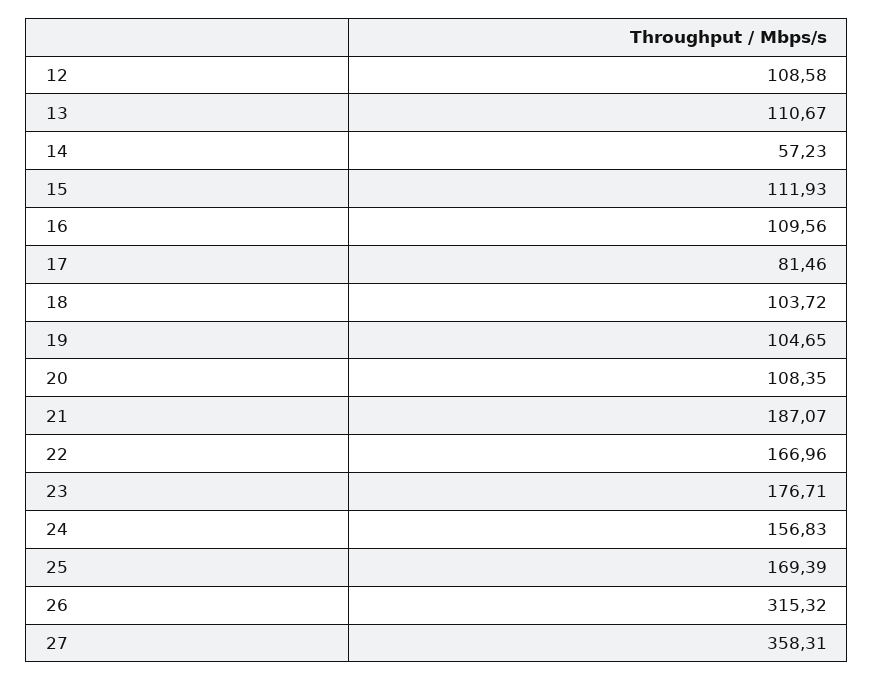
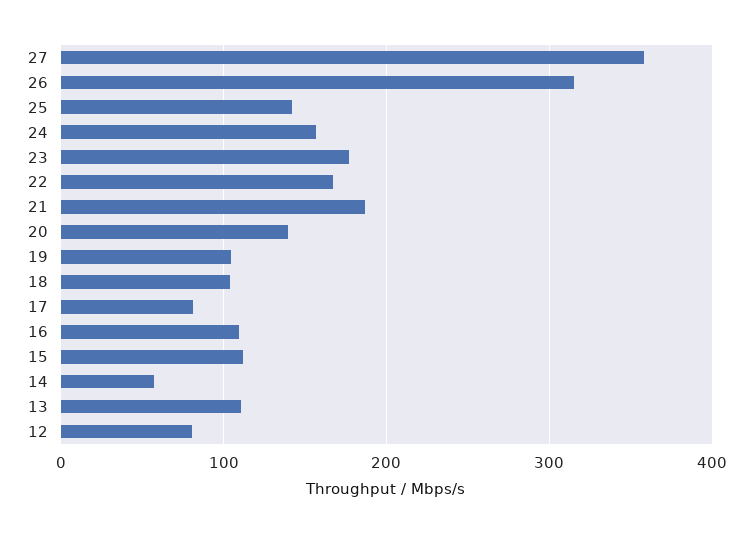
  {
-   "12": 108.58,
+   "12": 80,
    "13": 110.67,
    "14": 57.23,
    "15": 111.93,
    "16": 109.56,
    "17": 81.46,
    "18": 103.72,
    "19": 104.65,
-   "20": 108.35,
+   "20": 140,
    "21": 187.07,
    "22": 166.96,
    "23": 176.71,
    "24": 156.83,
-   "25": 169.39,
+   "25": 140,
    "26": 315.32,
    "27": 358.31
  }

